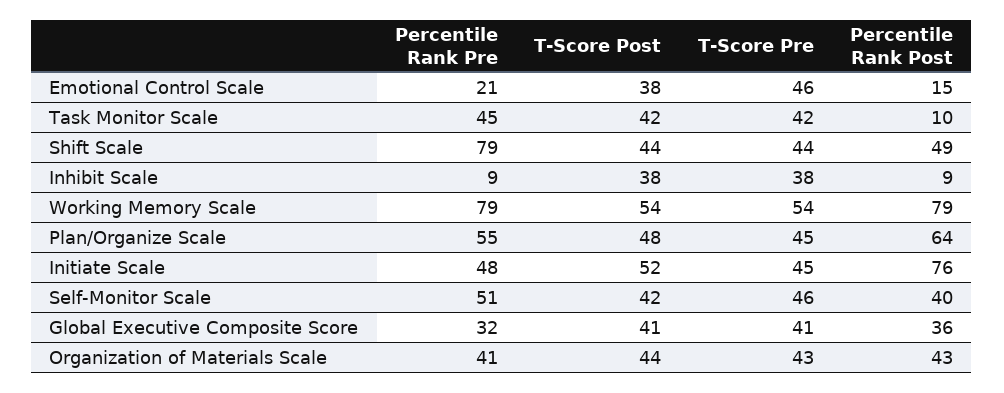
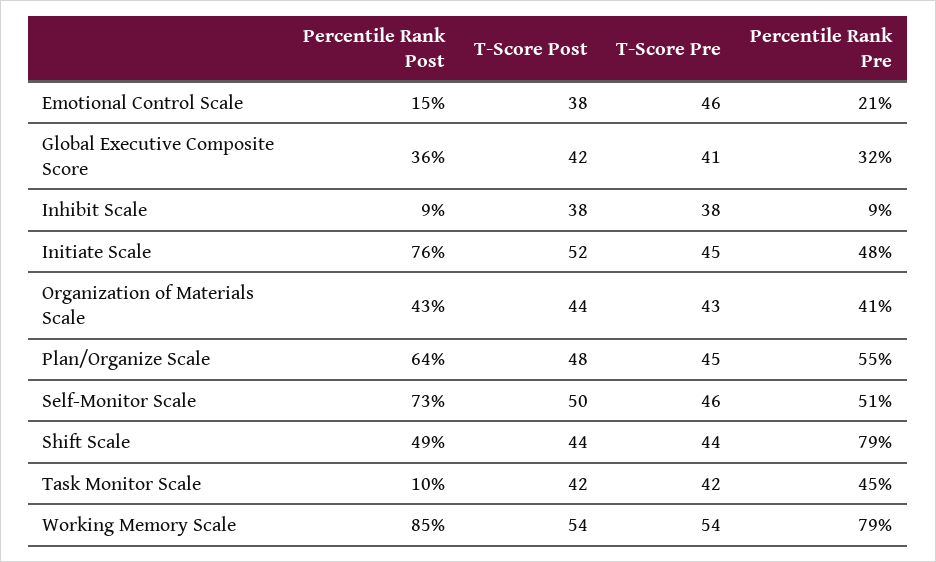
  {
    "Percentile Rank Pre": {
      "Emotional Control Scale": 21,
      "Task Monitor Scale": 45,
      "Shift Scale": 79,
      "Inhibit Scale": 9,
      "Working Memory Scale": 79,
      "Plan/Organize Scale": 55,
      "Initiate Scale": 48,
      "Self-Monitor Scale": 51,
      "Global Executive Composite Score": 32,
      "Organization of Materials Scale": 41
    },
    "T-Score Post": {
      "Emotional Control Scale": 38,
      "Task Monitor Scale": 42,
      "Shift Scale": 44,
      "Inhibit Scale": 38,
      "Working Memory Scale": 54,
      "Plan/Organize Scale": 48,
      "Initiate Scale": 52,
-     "Self-Monitor Scale": 42,
+     "Self-Monitor Scale": 50,
-     "Global Executive Composite Score": 41,
+     "Global Executive Composite Score": 42,
      "Organization of Materials Scale": 44
    },
    "T-Score Pre": {
      "Emotional Control Scale": 46,
      "Task Monitor Scale": 42,
      "Shift Scale": 44,
      "Inhibit Scale": 38,
      "Working Memory Scale": 54,
      "Plan/Organize Scale": 45,
      "Initiate Scale": 45,
      "Self-Monitor Scale": 46,
      "Global Executive Composite Score": 41,
      "Organization of Materials Scale": 43
    },
    "Percentile Rank Post": {
      "Emotional Control Scale": 15,
      "Task Monitor Scale": 10,
      "Shift Scale": 49,
      "Inhibit Scale": 9,
-     "Working Memory Scale": 79,
+     "Working Memory Scale": 85,
      "Plan/Organize Scale": 64,
      "Initiate Scale": 76,
-     "Self-Monitor Scale": 40,
+     "Self-Monitor Scale": 73,
      "Global Executive Composite Score": 36,
      "Organization of Materials Scale": 43
    }
  }

